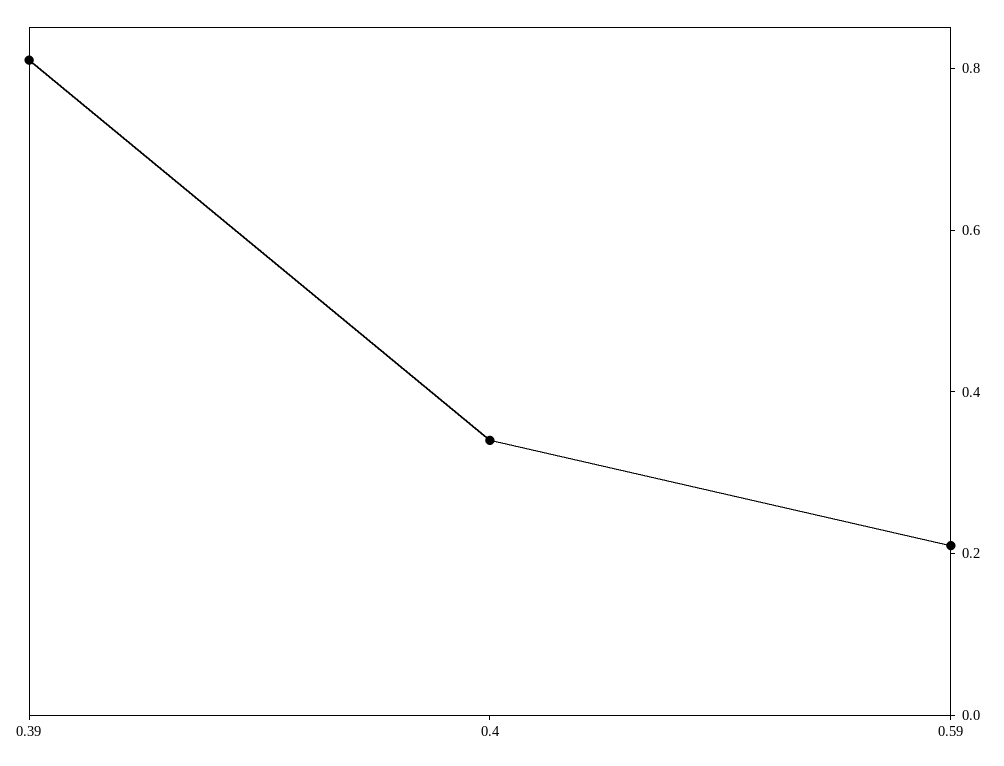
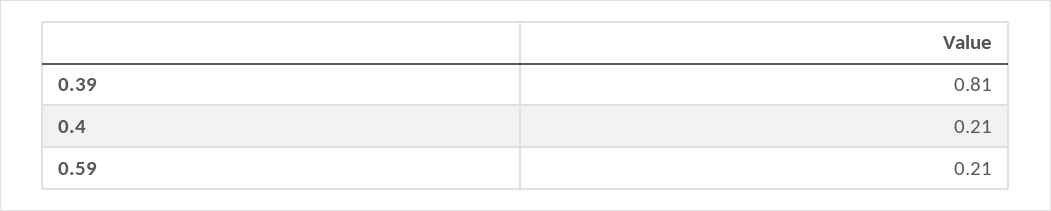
  {
    "0.39": 0.81,
-   "0.4": 0.35,
+   "0.4": 0.21,
    "0.59": 0.21
  }

